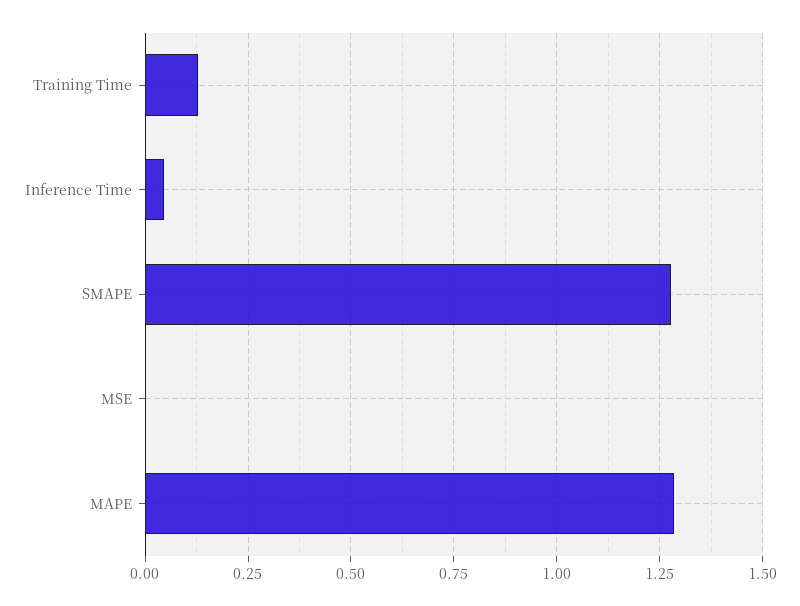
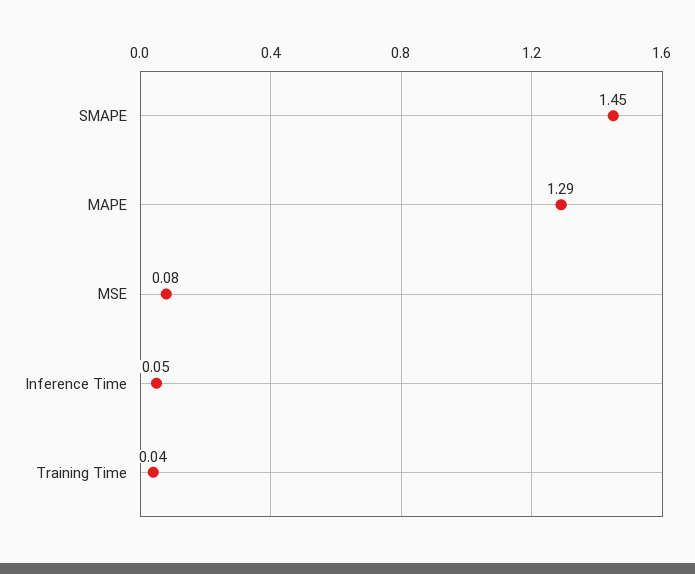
  {
-   "Training Time": 0.125,
+   "Training Time": 0.04,
    "Inference Time": 0.05,
-   "SMAPE": 1.275,
+   "SMAPE": 1.45,
-   "MSE": 0,
+   "MSE": 0.08,
    "MAPE": 1.29
  }

